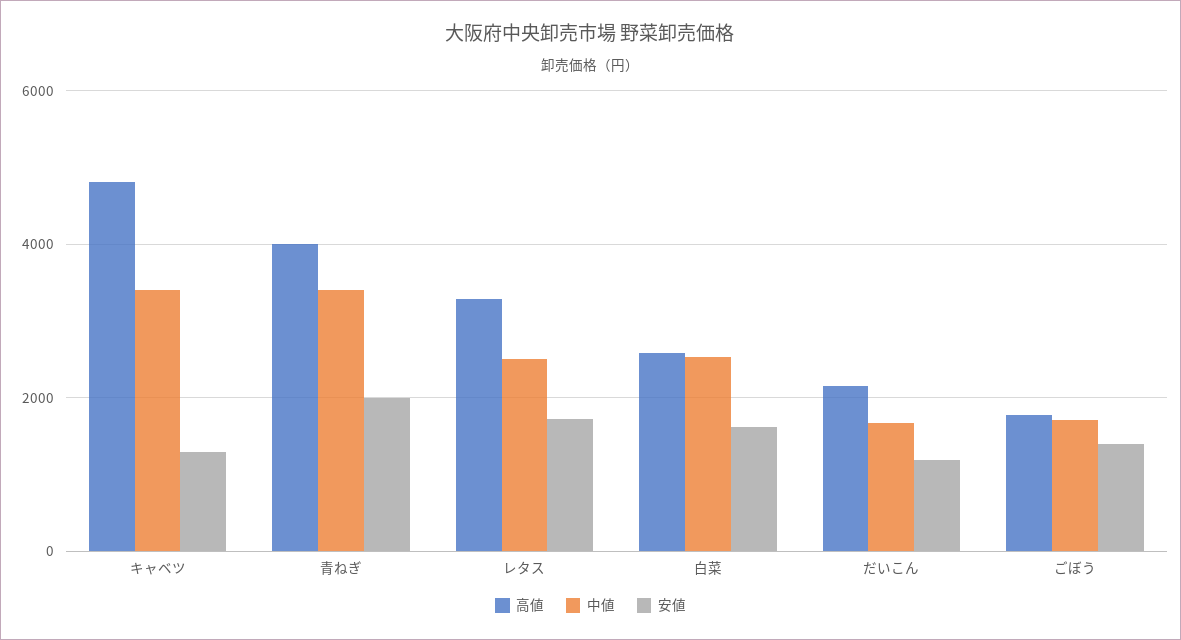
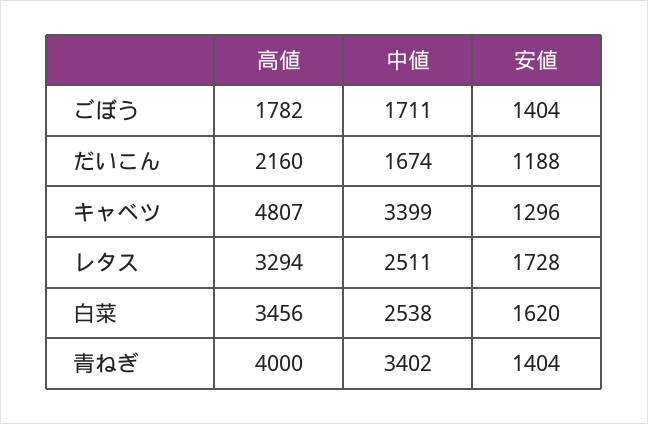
  {
    "高値": {
      "キャベツ": 4807,
      "青ねぎ": 4000,
      "レタス": 3294,
-     "白菜": 2600,
+     "白菜": 3456,
      "だいこん": 2160,
      "ごぼう": 1782
    },
    "中値": {
      "キャベツ": 3399,
      "青ねぎ": 3402,
      "レタス": 2511,
      "白菜": 2538,
      "だいこん": 1674,
      "ごぼう": 1711
    },
    "安値": {
      "キャベツ": 1296,
-     "青ねぎ": 2000,
+     "青ねぎ": 1404,
      "レタス": 1728,
      "白菜": 1620,
      "だいこん": 1188,
      "ごぼう": 1404
    }
  }

